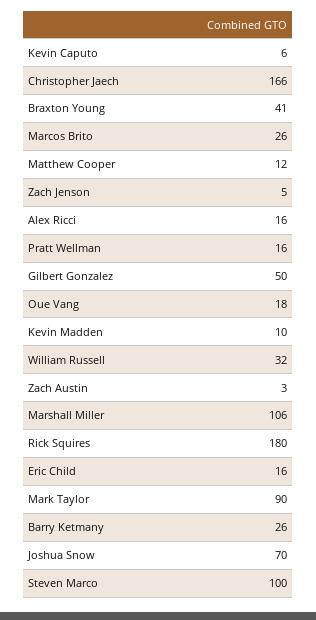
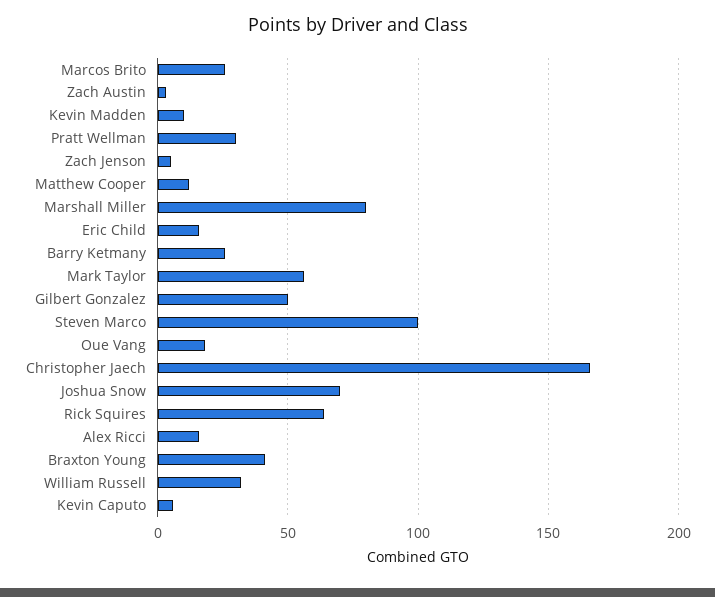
  {
    "Kevin Caputo": 6,
    "Christopher Jaech": 166,
    "Braxton Young": 41,
    "Marcos Brito": 26,
    "Matthew Cooper": 12,
    "Zach Jenson": 5,
    "Alex Ricci": 16,
-   "Pratt Wellman": 16,
+   "Pratt Wellman": 30,
    "Gilbert Gonzalez": 50,
    "Oue Vang": 18,
    "Kevin Madden": 10,
    "William Russell": 32,
    "Zach Austin": 3,
-   "Marshall Miller": 106,
+   "Marshall Miller": 80,
-   "Rick Squires": 180,
+   "Rick Squires": 65,
    "Eric Child": 16,
-   "Mark Taylor": 90,
+   "Mark Taylor": 55,
    "Barry Ketmany": 26,
    "Joshua Snow": 70,
    "Steven Marco": 100
  }

